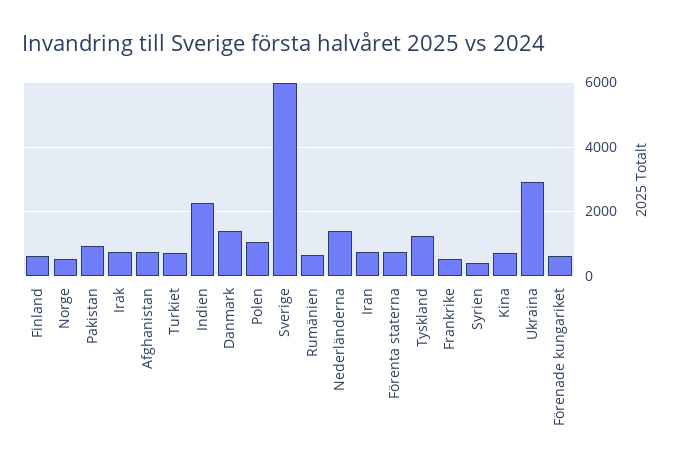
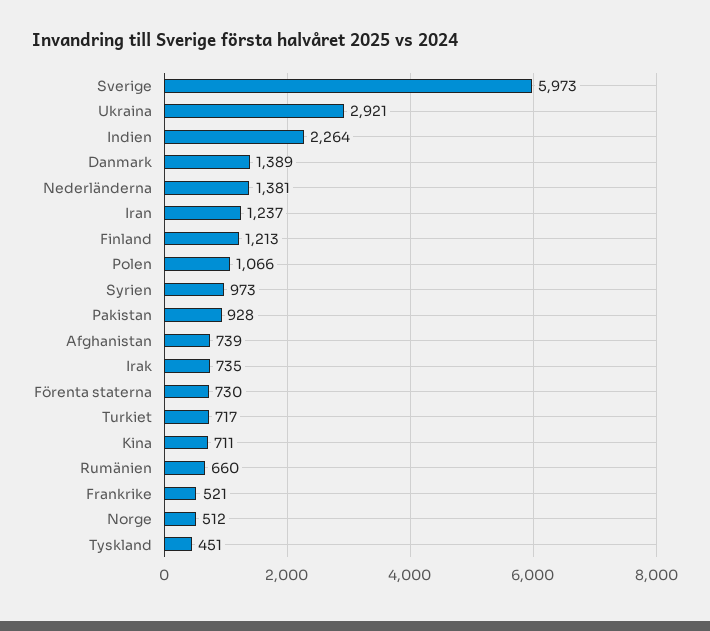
  {
-   "Finland": 600,
+   "Finland": 1213,
    "Norge": 512,
    "Pakistan": 928,
    "Irak": 735,
    "Afghanistan": 739,
    "Turkiet": 717,
    "Indien": 2264,
    "Danmark": 1389,
    "Polen": 1066,
    "Sverige": 5973,
    "Rumänien": 660,
    "Nederländerna": 1381,
-   "Iran": 800,
+   "Iran": 1237,
    "Förenta staterna": 730,
-   "Tyskland": 1200,
+   "Tyskland": 451,
    "Frankrike": 521,
-   "Syrien": 400,
+   "Syrien": 973,
    "Kina": 711,
-   "Ukraina": 2921,
+   "Ukraina": 2921
-   "Förenade kungariket": 600
  }

